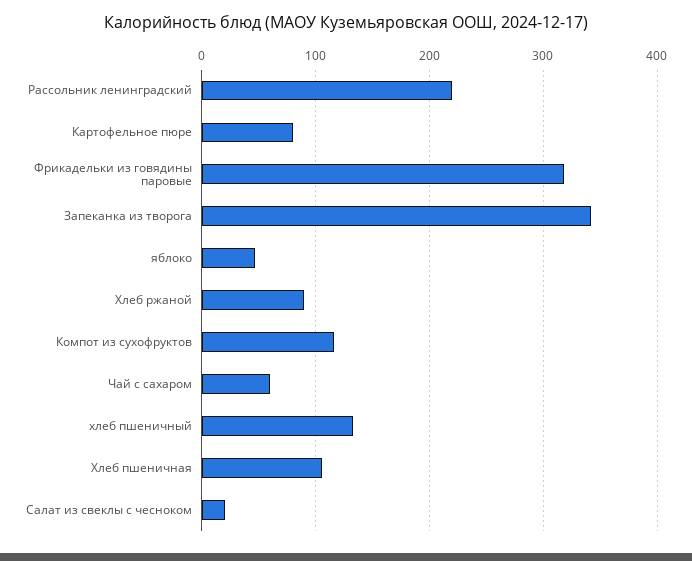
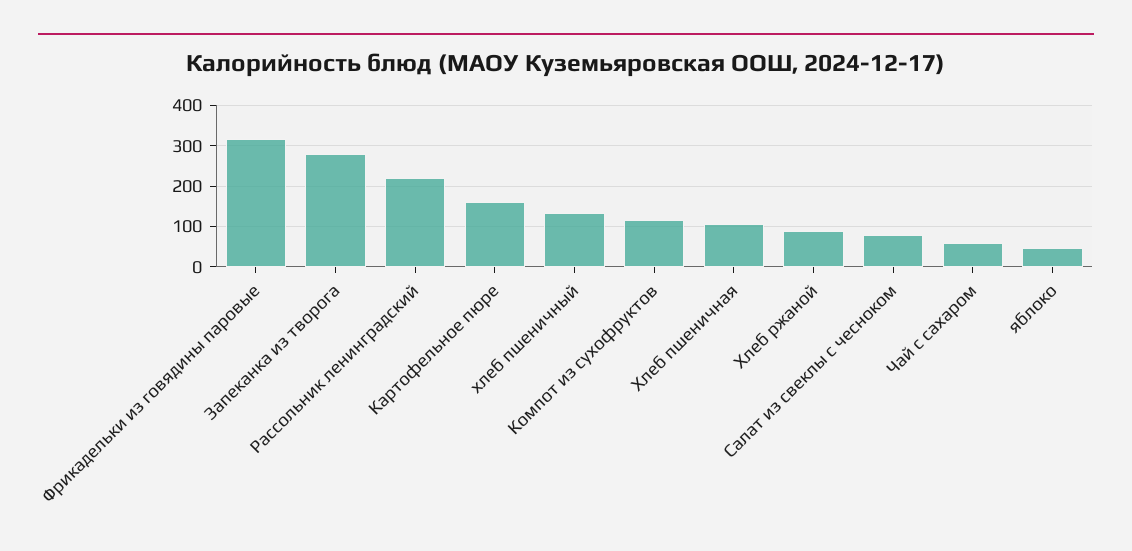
  {
    "Рассольник ленинградский": 220,
-   "Картофельное пюре": 80,
+   "Картофельное пюре": 160,
    "Фрикадельки из говядины паровые": 320,
-   "Запеканка из творога": 340,
+   "Запеканка из творога": 280,
    "яблоко": 50,
    "Хлеб ржаной": 90,
    "Компот из сухофруктов": 120,
    "Чай с сахаром": 60,
    "хлеб пшеничный": 130,
    "Хлеб пшеничная": 110,
-   "Салат из свеклы с чесноком": 20
+   "Салат из свеклы с чесноком": 80
  }

